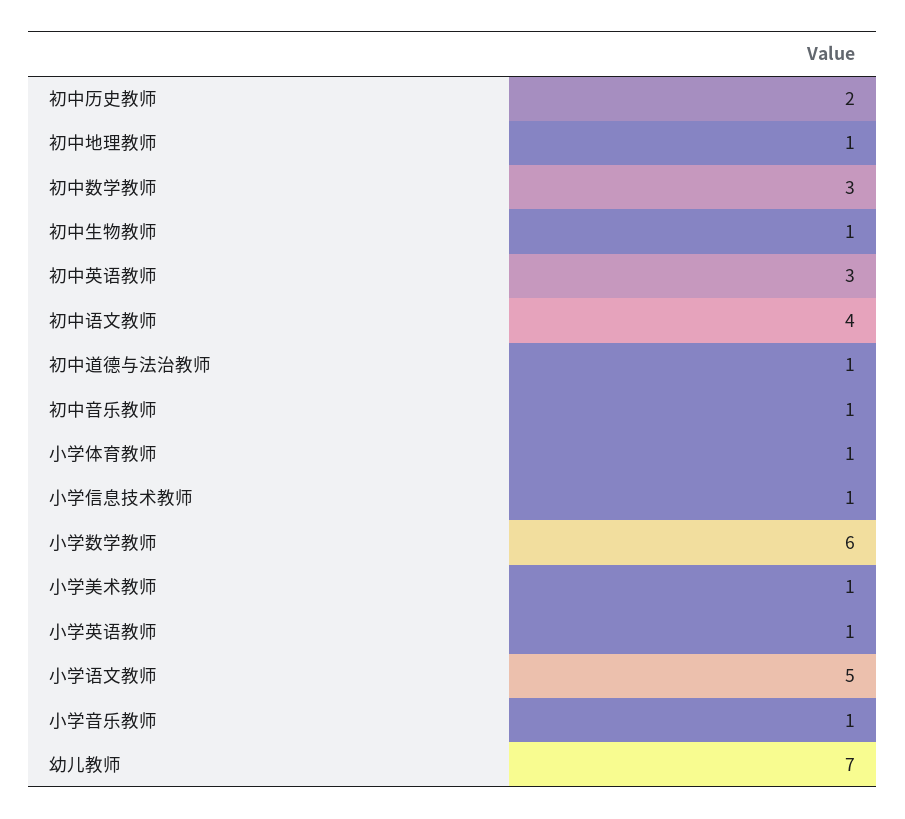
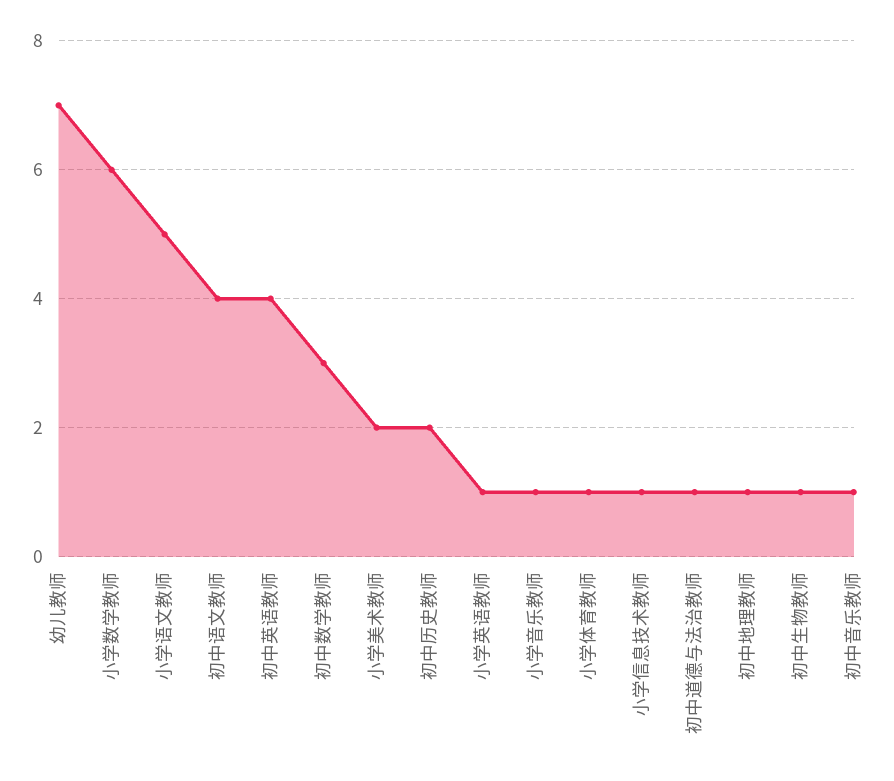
  {
    "初中历史教师": 2,
    "初中地理教师": 1,
    "初中数学教师": 3,
    "初中生物教师": 1,
-   "初中英语教师": 3,
+   "初中英语教师": 4,
    "初中语文教师": 4,
    "初中道德与法治教师": 1,
    "初中音乐教师": 1,
    "小学体育教师": 1,
    "小学信息技术教师": 1,
    "小学数学教师": 6,
-   "小学美术教师": 1,
+   "小学美术教师": 2,
    "小学英语教师": 1,
    "小学语文教师": 5,
    "小学音乐教师": 1,
    "幼儿教师": 7
  }

